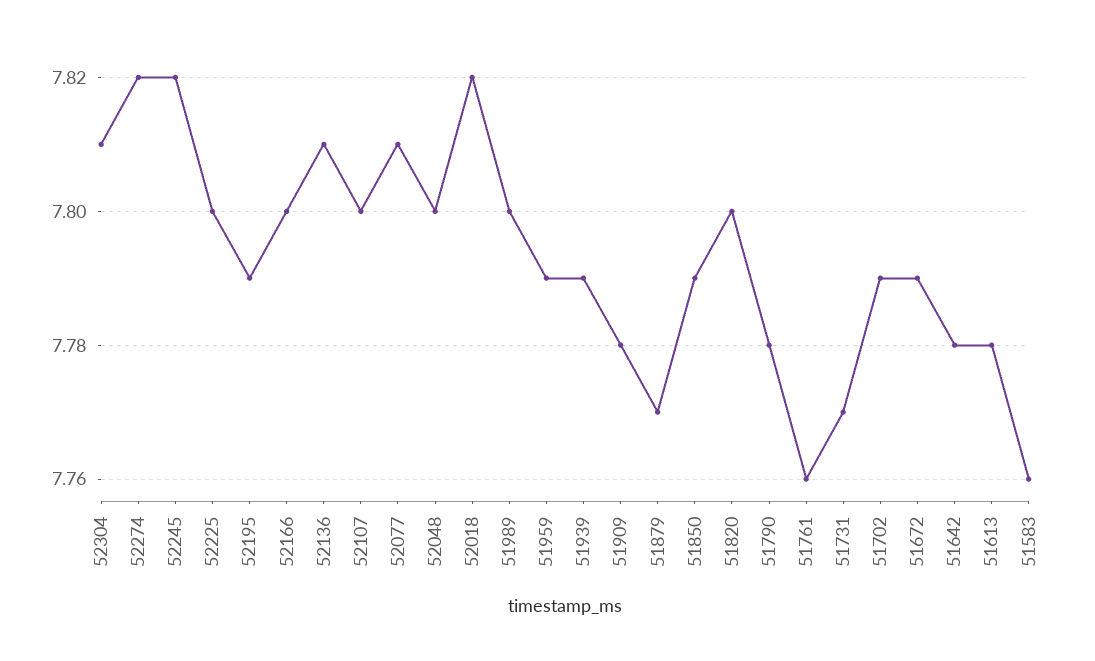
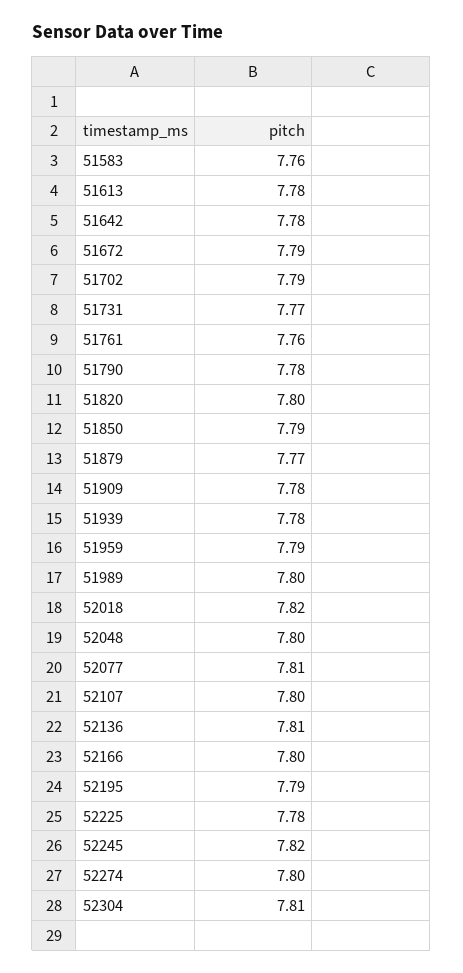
  {
    "52304": 7.81,
-   "52274": 7.82,
+   "52274": 7.8,
    "52245": 7.82,
-   "52225": 7.8,
+   "52225": 7.78,
    "52195": 7.79,
    "52166": 7.8,
    "52136": 7.81,
    "52107": 7.8,
    "52077": 7.81,
    "52048": 7.8,
    "52018": 7.82,
    "51989": 7.8,
    "51959": 7.79,
-   "51939": 7.79,
+   "51939": 7.78,
    "51909": 7.78,
    "51879": 7.77,
    "51850": 7.79,
    "51820": 7.8,
    "51790": 7.78,
    "51761": 7.76,
    "51731": 7.77,
    "51702": 7.79,
    "51672": 7.79,
    "51642": 7.78,
    "51613": 7.78,
    "51583": 7.76
  }

